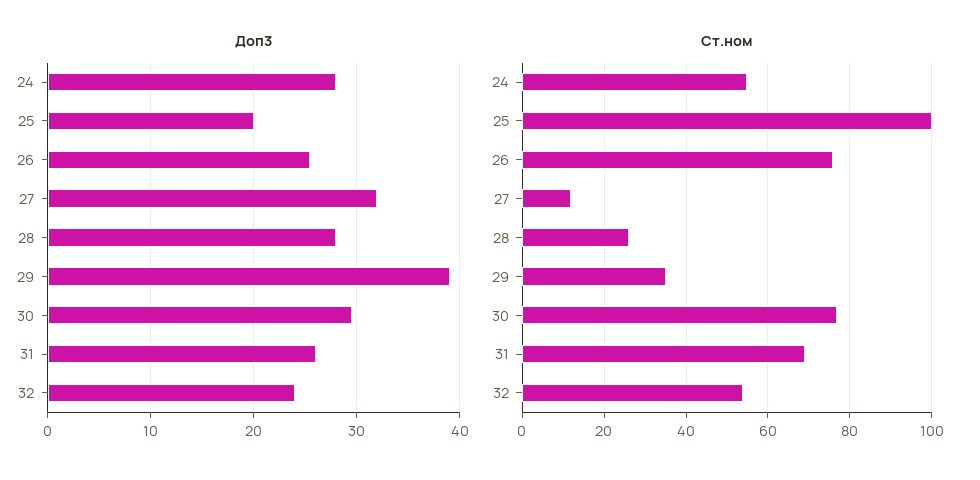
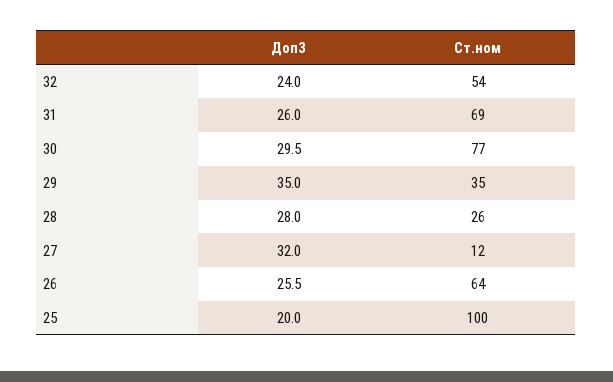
  {
    "Доп3": {
-     "24": 28,
      "25": 20,
      "26": 25.5,
      "27": 32,
      "28": 28,
-     "29": 39,
+     "29": 35,
      "30": 29.5,
      "31": 26,
      "32": 24
    },
    "Ст.ном": {
-     "24": 55,
      "25": 100,
-     "26": 75,
+     "26": 64,
      "27": 12,
      "28": 26,
      "29": 35,
      "30": 77,
      "31": 69,
      "32": 54
    }
  }

